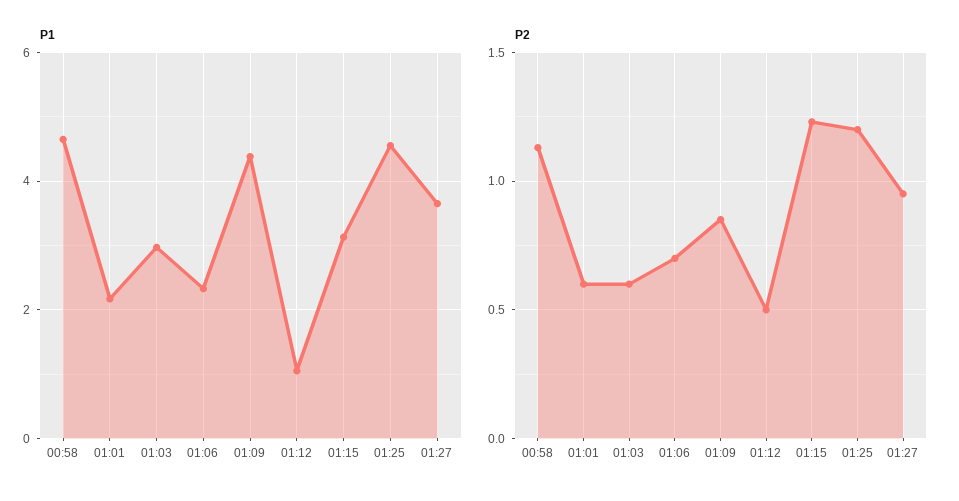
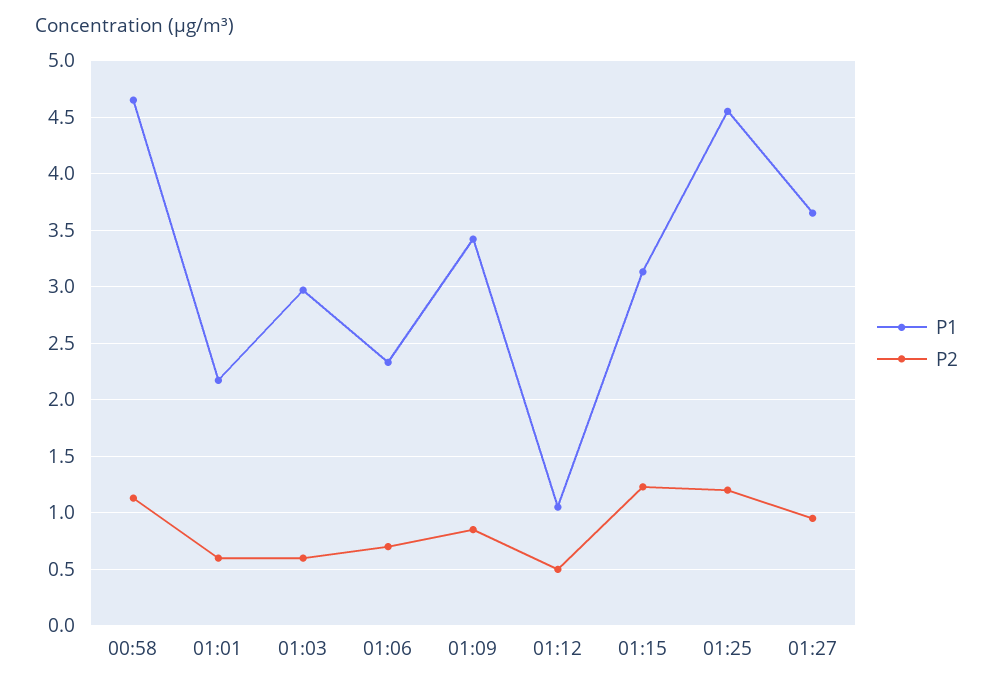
  {
    "P1": {
      "00:58": 4.7,
      "01:01": 2.2,
      "01:03": 3,
      "01:06": 2.3,
-     "01:09": 4.4,
+     "01:09": 3.4,
      "01:12": 1.1,
      "01:15": 3.1,
      "01:25": 4.6,
      "01:27": 3.7
    },
    "P2": {
      "00:58": 1.15,
      "01:01": 0.6,
      "01:03": 0.6,
      "01:06": 0.7,
      "01:09": 0.85,
      "01:12": 0.5,
      "01:15": 1.25,
      "01:25": 1.2,
      "01:27": 0.95
    }
  }

